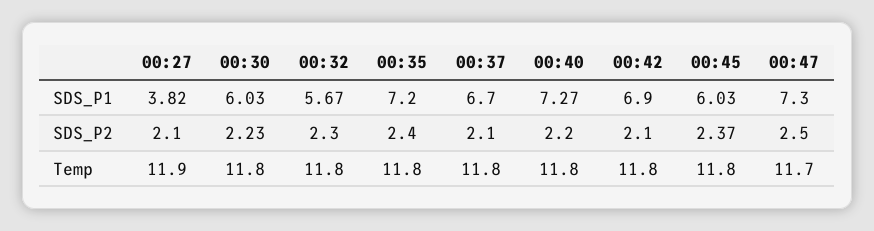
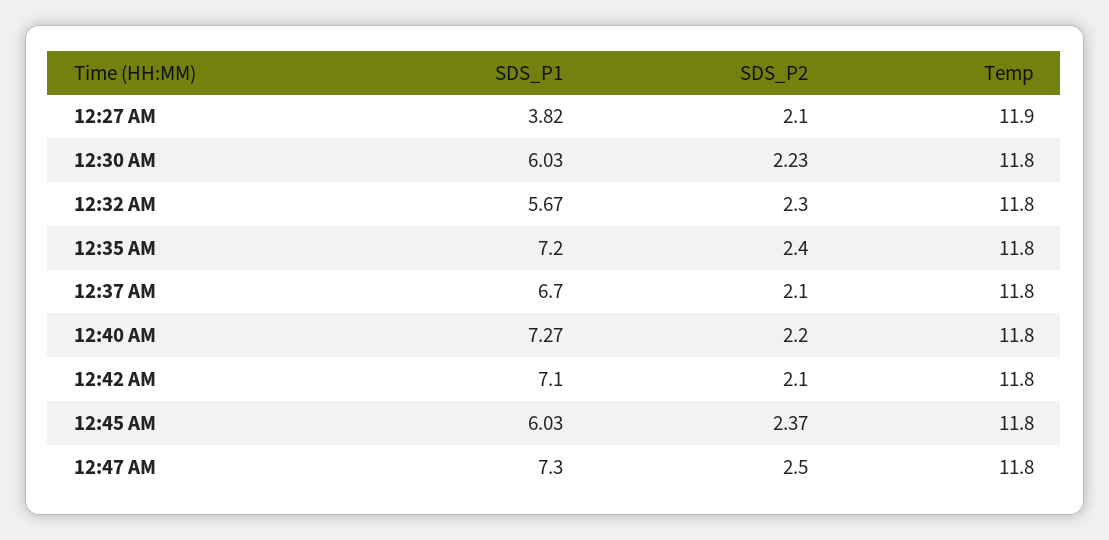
  {
    "00:27": {
      "SDS_P1": 3.82,
      "SDS_P2": 2.1,
      "Temp": 11.9
    },
    "00:30": {
      "SDS_P1": 6.03,
      "SDS_P2": 2.23,
      "Temp": 11.8
    },
    "00:32": {
      "SDS_P1": 5.67,
      "SDS_P2": 2.3,
      "Temp": 11.8
    },
    "00:35": {
      "SDS_P1": 7.2,
      "SDS_P2": 2.4,
      "Temp": 11.8
    },
    "00:37": {
      "SDS_P1": 6.7,
      "SDS_P2": 2.1,
      "Temp": 11.8
    },
    "00:40": {
      "SDS_P1": 7.27,
      "SDS_P2": 2.2,
      "Temp": 11.8
    },
    "00:42": {
-     "SDS_P1": 6.9,
+     "SDS_P1": 7.1,
      "SDS_P2": 2.1,
      "Temp": 11.8
    },
    "00:45": {
      "SDS_P1": 6.03,
      "SDS_P2": 2.37,
      "Temp": 11.8
    },
    "00:47": {
      "SDS_P1": 7.3,
      "SDS_P2": 2.5,
-     "Temp": 11.7
+     "Temp": 11.8
    }
  }

